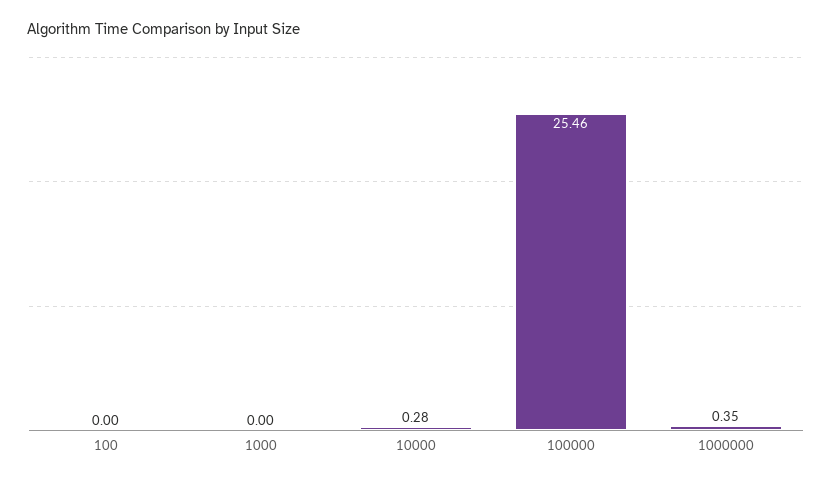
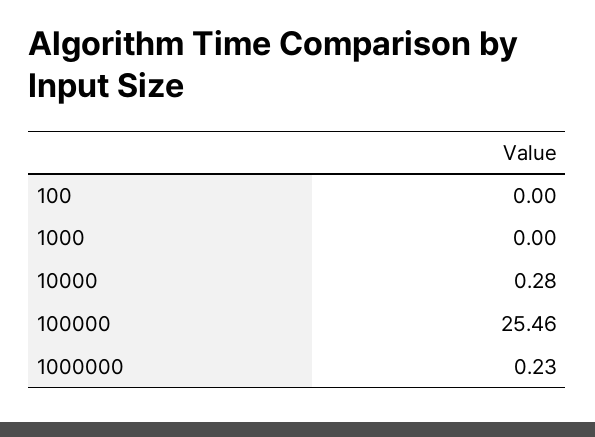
  {
    "100": 0,
    "1000": 0,
    "10000": 0.28,
    "100000": 25.46,
-   "1000000": 0.35
+   "1000000": 0.23
  }

